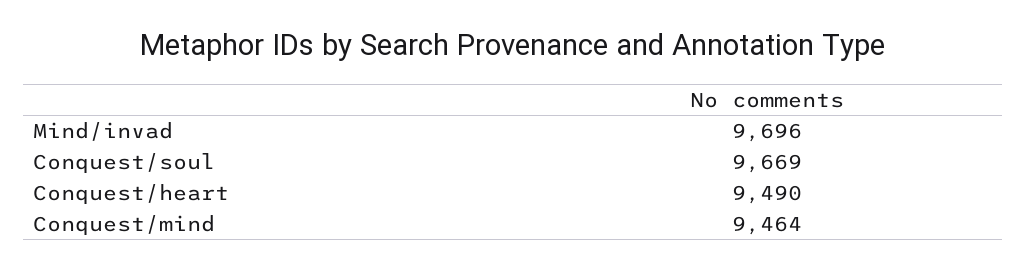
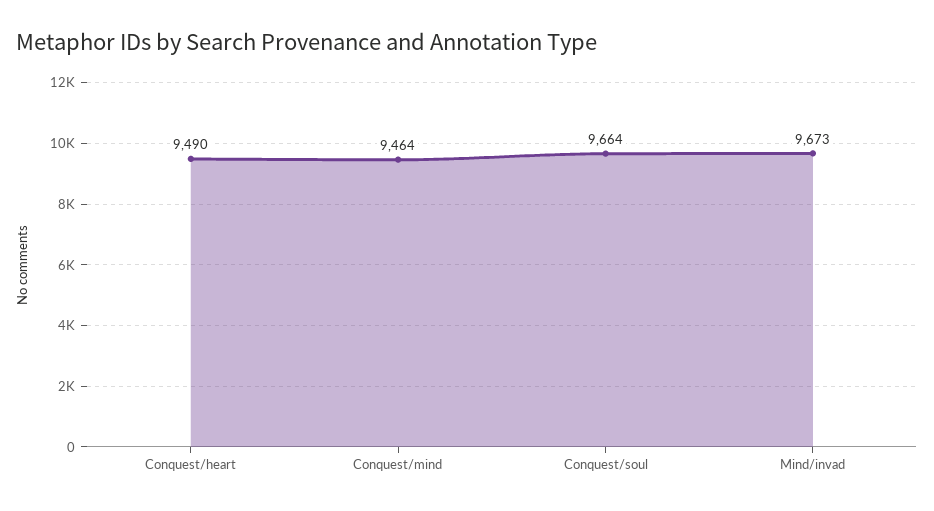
  {
-   "Mind/invad": 9696,
+   "Mind/invad": 9673,
-   "Conquest/soul": 9669,
+   "Conquest/soul": 9664,
    "Conquest/heart": 9490,
    "Conquest/mind": 9464
  }

